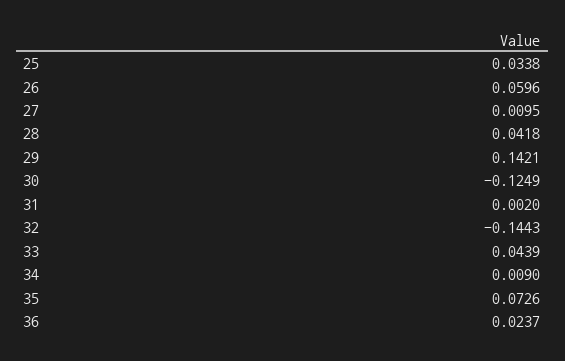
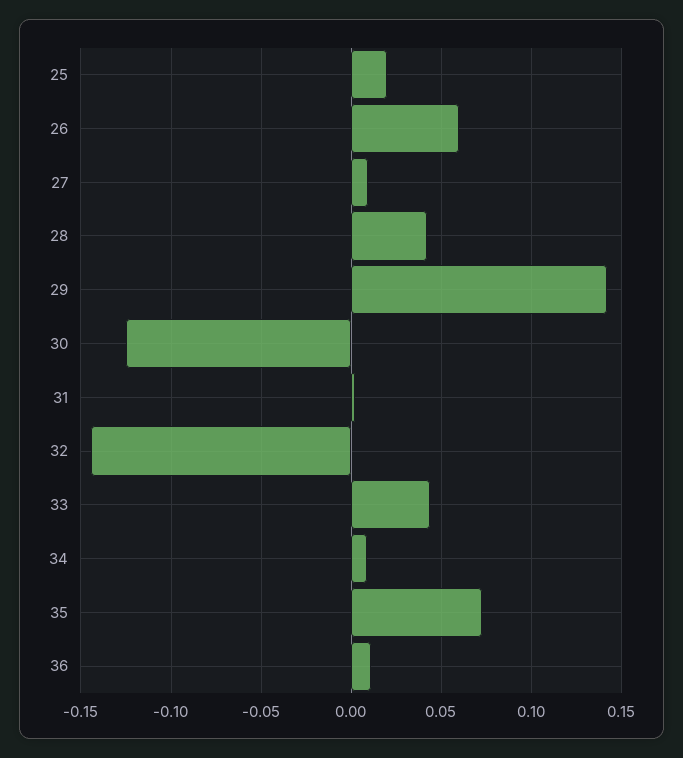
  {
-   "25": 0.0338,
+   "25": 0.02,
    "26": 0.0596,
    "27": 0.0095,
    "28": 0.0418,
    "29": 0.1421,
    "30": -0.1249,
    "31": 0.002,
    "32": -0.1443,
    "33": 0.0439,
    "34": 0.009,
    "35": 0.0726,
-   "36": 0.0237
+   "36": 0.01
  }

